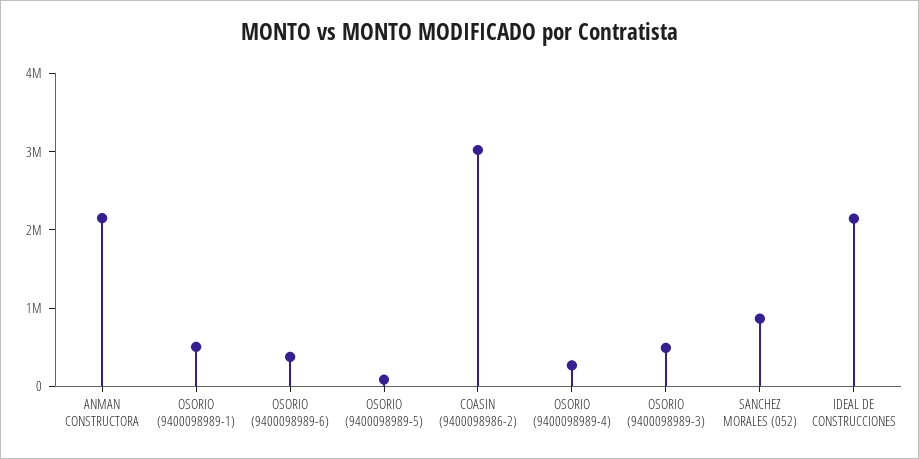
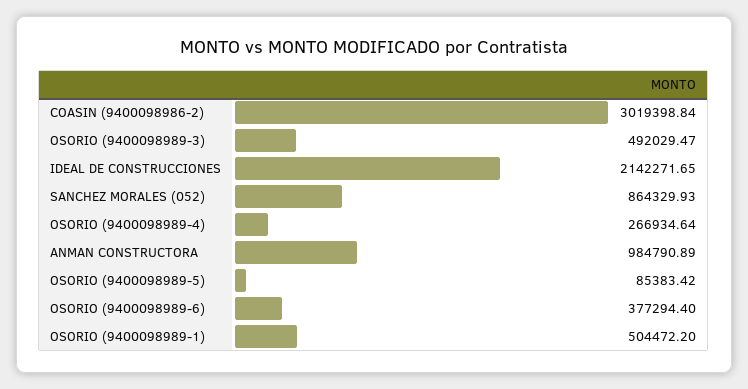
  {
-   "ANMAN CONSTRUCTORA": 2200000,
+   "ANMAN CONSTRUCTORA": 984790.89,
    "OSORIO (9400098989-1)": 504472.2,
    "OSORIO (9400098989-6)": 377294.4,
    "OSORIO (9400098989-5)": 85383.42,
    "COASIN (9400098986-2)": 3019398.84,
    "OSORIO (9400098989-4)": 266934.64,
    "OSORIO (9400098989-3)": 492029.47,
    "SANCHEZ MORALES (052)": 864329.93,
    "IDEAL DE CONSTRUCCIONES": 2142271.65
  }

